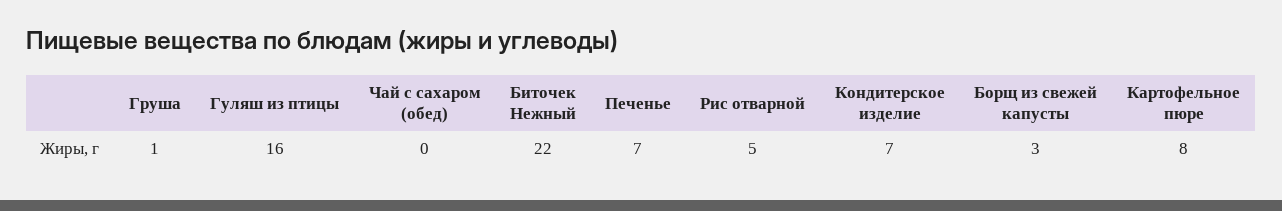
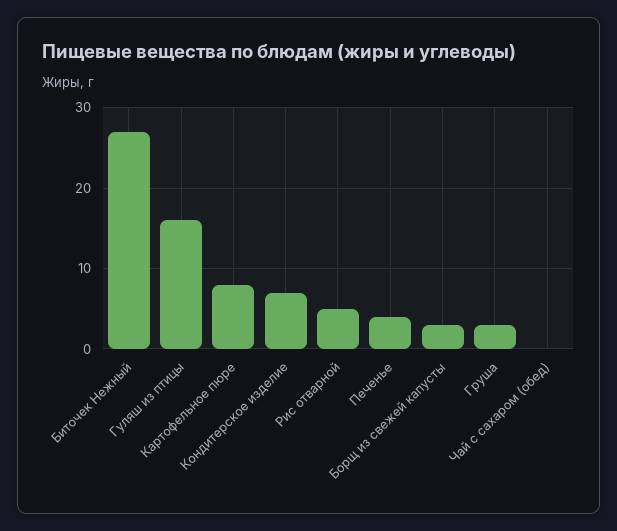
  {
-   "Груша": 1,
+   "Груша": 3,
    "Гуляш из птицы": 16,
    "Чай с сахаром (обед)": 0,
-   "Биточек Нежный": 22,
+   "Биточек Нежный": 27,
-   "Печенье": 7,
+   "Печенье": 4,
    "Рис отварной": 5,
    "Кондитерское изделие": 7,
    "Борщ из свежей капусты": 3,
    "Картофельное пюре": 8
  }

